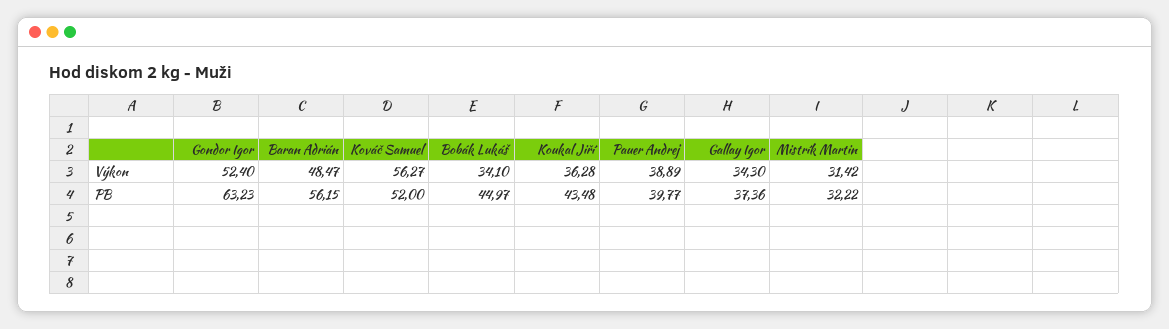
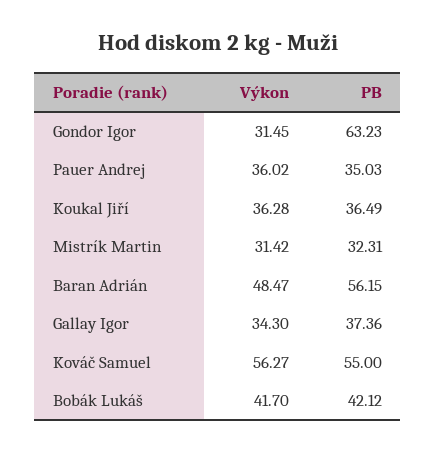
  {
    "Gondor Igor": {
-     "Výkon": 52.4,
+     "Výkon": 31.45,
      "PB": 63.23
    },
    "Baran Adrián": {
      "Výkon": 48.47,
      "PB": 56.15
    },
    "Kováč Samuel": {
      "Výkon": 56.27,
-     "PB": 52
+     "PB": 55
    },
    "Bobák Lukáš": {
-     "Výkon": 34.1,
+     "Výkon": 41.7,
-     "PB": 44.97
+     "PB": 42.12
    },
    "Koukal Jiří": {
      "Výkon": 36.28,
-     "PB": 43.48
+     "PB": 36.49
    },
    "Pauer Andrej": {
-     "Výkon": 38.89,
+     "Výkon": 36.02,
-     "PB": 39.77
+     "PB": 35.03
    },
    "Gallay Igor": {
      "Výkon": 34.3,
      "PB": 37.36
    },
    "Mistrík Martin": {
      "Výkon": 31.42,
-     "PB": 32.22
+     "PB": 32.31
    }
  }

